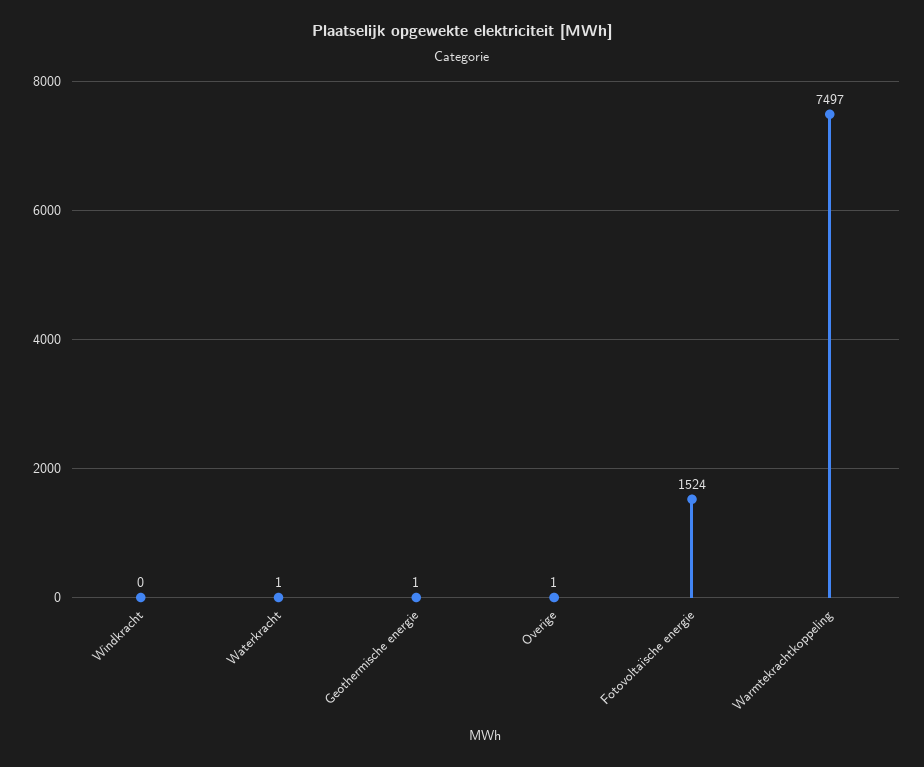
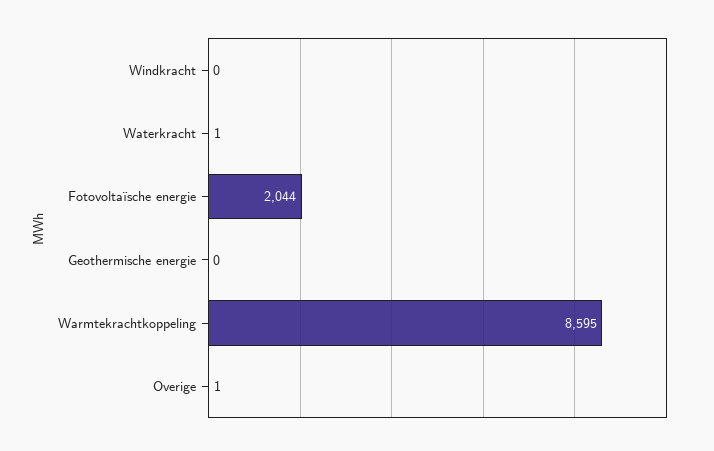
  {
    "Windkracht": 0,
    "Waterkracht": 1,
-   "Geothermische energie": 1,
+   "Geothermische energie": 0,
    "Overige": 1,
-   "Fotovoltaïsche energie": 1524,
+   "Fotovoltaïsche energie": 2044,
-   "Warmtekrachtkoppeling": 7497
+   "Warmtekrachtkoppeling": 8595
  }

